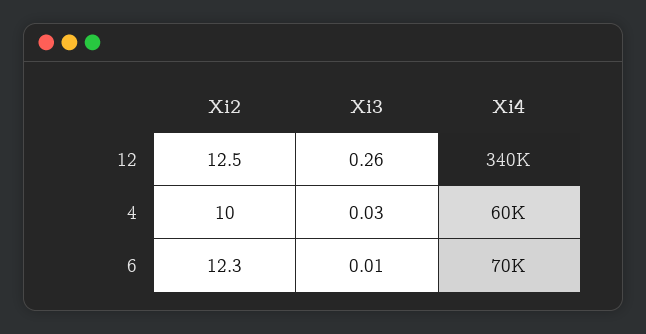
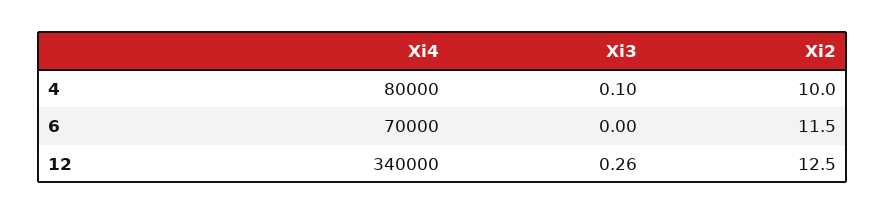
  {
    "Xi2": {
      "12": 12.5,
      "4": 10,
-     "6": 12.3
+     "6": 11.5
    },
    "Xi3": {
      "12": 0.26,
-     "4": 0.03,
+     "4": 0.1,
-     "6": 0.01
+     "6": 0
    },
    "Xi4": {
      "12": 340000,
-     "4": 60000,
+     "4": 80000,
      "6": 70000
    }
  }

